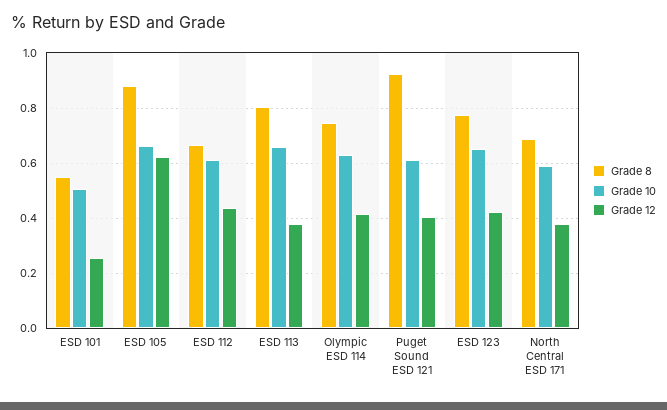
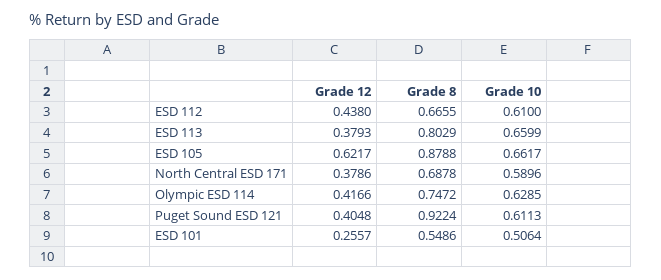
  {
    "Grade 8": {
      "ESD 101": 0.5486,
      "ESD 105": 0.8788,
      "ESD 112": 0.6655,
      "ESD 113": 0.8029,
      "Olympic ESD 114": 0.7472,
      "Puget Sound ESD 121": 0.9224,
-     "ESD 123": 0.775,
      "North Central ESD 171": 0.6878
    },
    "Grade 10": {
      "ESD 101": 0.5064,
      "ESD 105": 0.6617,
      "ESD 112": 0.61,
      "ESD 113": 0.6599,
      "Olympic ESD 114": 0.6285,
      "Puget Sound ESD 121": 0.6113,
-     "ESD 123": 0.65,
      "North Central ESD 171": 0.5896
    },
    "Grade 12": {
      "ESD 101": 0.2557,
      "ESD 105": 0.6217,
      "ESD 112": 0.438,
      "ESD 113": 0.3793,
      "Olympic ESD 114": 0.4166,
      "Puget Sound ESD 121": 0.4048,
-     "ESD 123": 0.425,
      "North Central ESD 171": 0.3786
    }
  }

